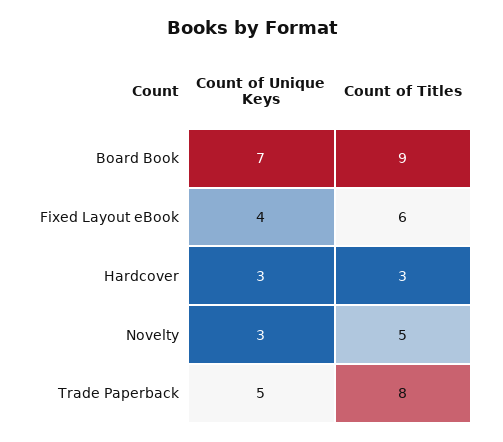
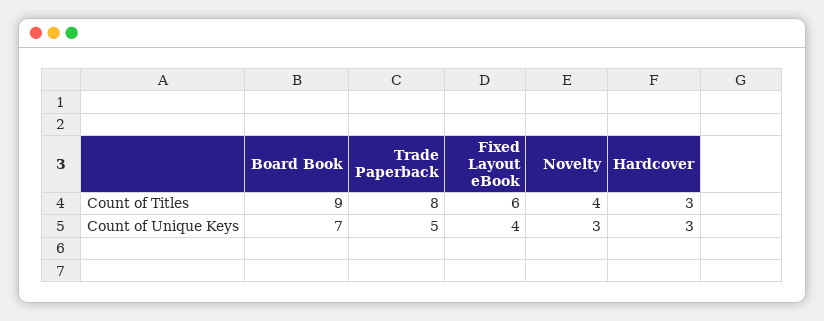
  {
    "Count of Unique Keys": {
      "Board Book": 7,
      "Fixed Layout eBook": 4,
      "Hardcover": 3,
      "Novelty": 3,
      "Trade Paperback": 5
    },
    "Count of Titles": {
      "Board Book": 9,
      "Fixed Layout eBook": 6,
      "Hardcover": 3,
-     "Novelty": 5,
+     "Novelty": 4,
      "Trade Paperback": 8
    }
  }

